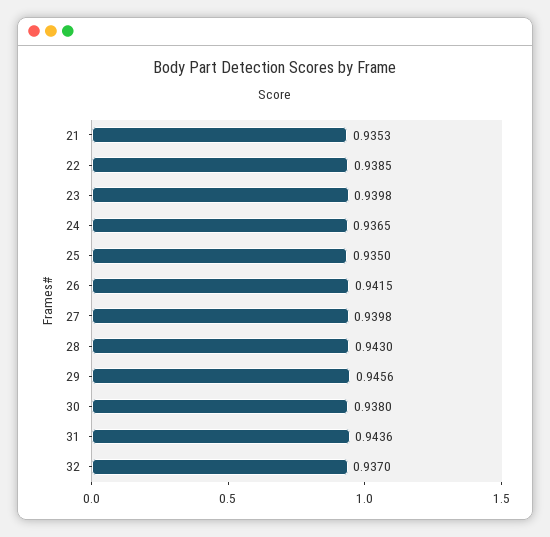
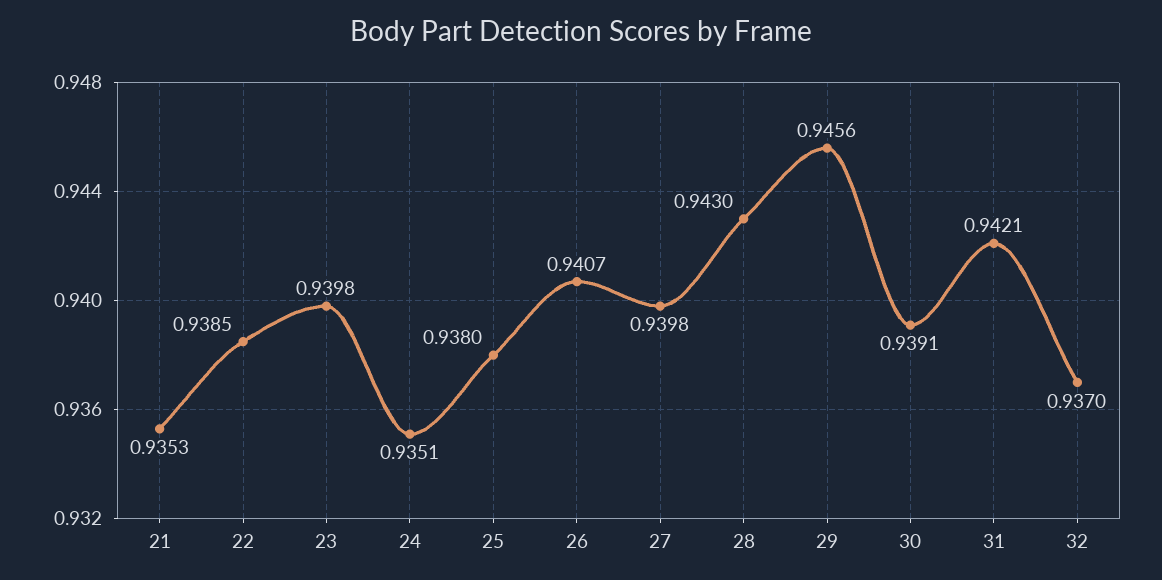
  {
    "21": 0.9353,
    "22": 0.9385,
    "23": 0.9398,
-   "24": 0.9365,
+   "24": 0.9351,
-   "25": 0.935,
+   "25": 0.938,
-   "26": 0.9415,
+   "26": 0.9407,
    "27": 0.9398,
    "28": 0.943,
    "29": 0.9456,
-   "30": 0.938,
+   "30": 0.9391,
-   "31": 0.9436,
+   "31": 0.9421,
    "32": 0.937
  }

